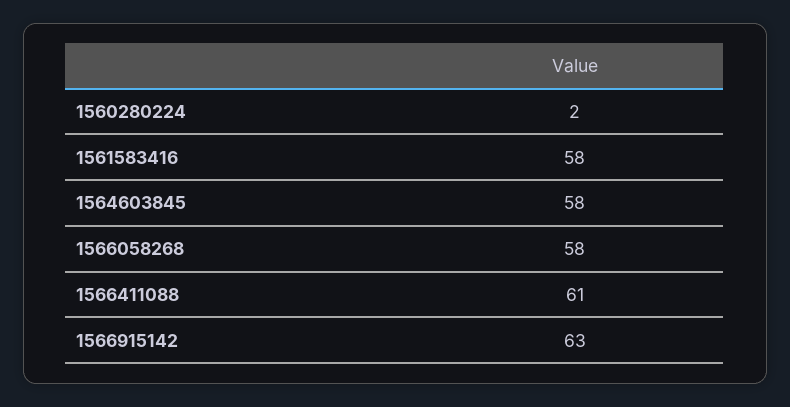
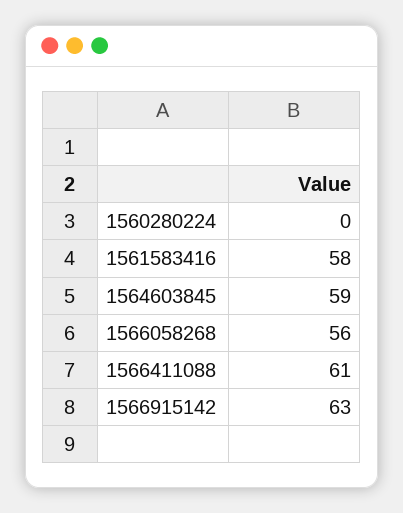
  {
-   "1560280224": 2,
+   "1560280224": 0,
    "1561583416": 58,
-   "1564603845": 58,
+   "1564603845": 59,
-   "1566058268": 58,
+   "1566058268": 56,
    "1566411088": 61,
    "1566915142": 63
  }

